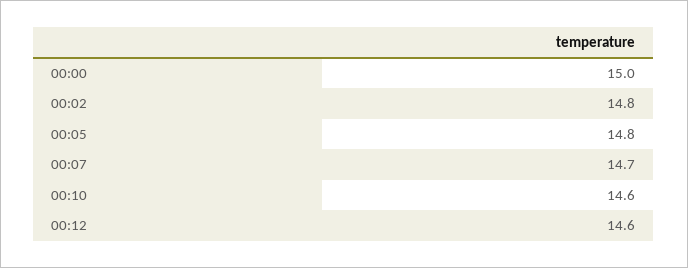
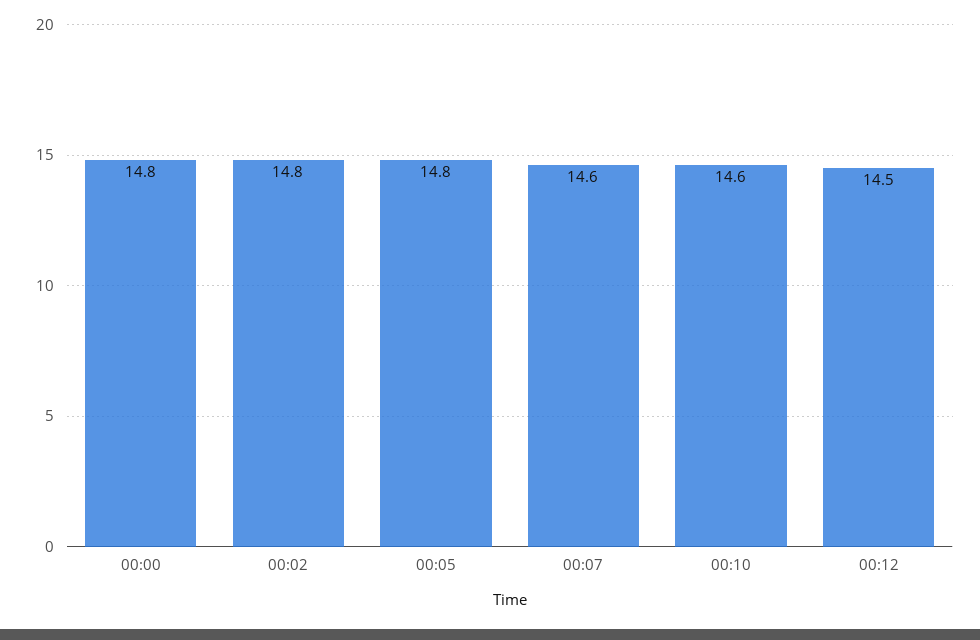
  {
-   "00:00": 15,
+   "00:00": 14.8,
    "00:02": 14.8,
    "00:05": 14.8,
-   "00:07": 14.7,
+   "00:07": 14.6,
    "00:10": 14.6,
-   "00:12": 14.6
+   "00:12": 14.5
  }

